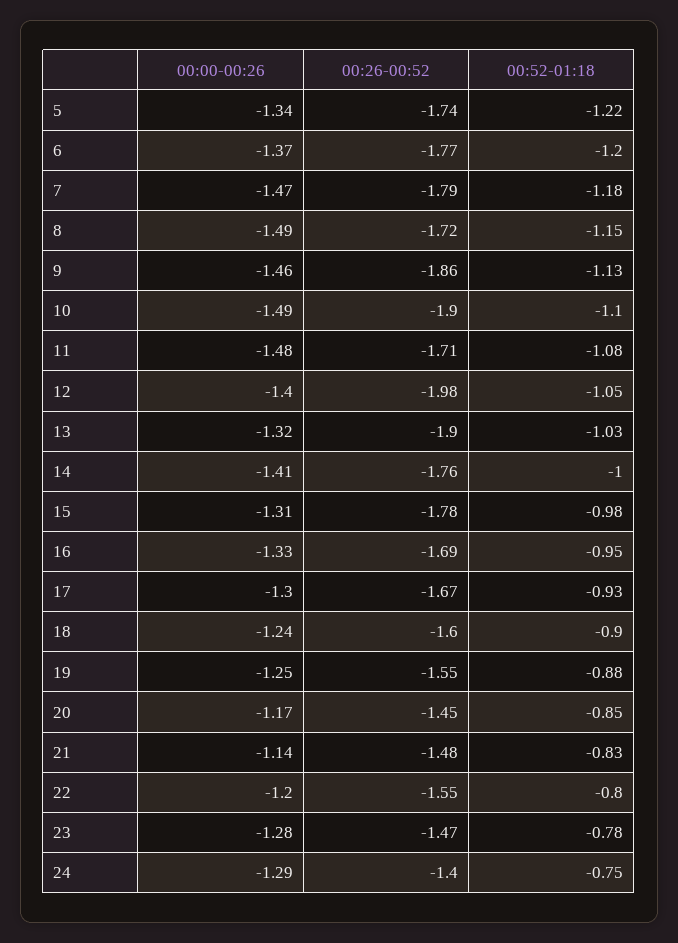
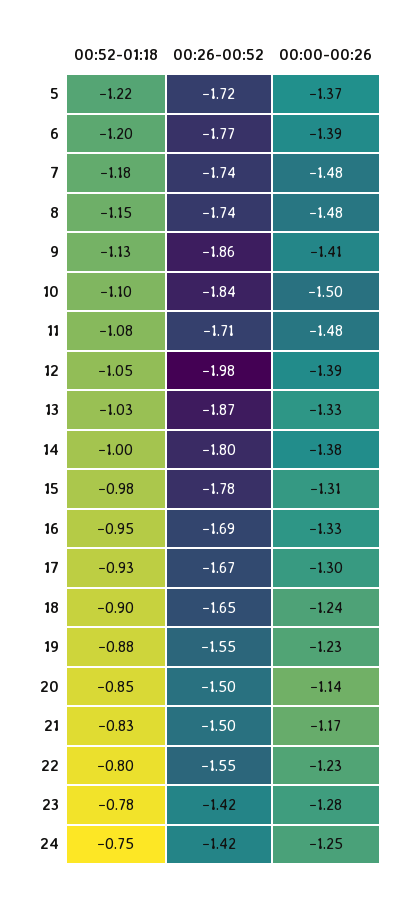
  {
    "00:00-00:26": {
-     "5": -1.34,
+     "5": -1.37,
-     "6": -1.37,
+     "6": -1.39,
-     "7": -1.47,
+     "7": -1.48,
-     "8": -1.49,
+     "8": -1.48,
-     "9": -1.46,
+     "9": -1.41,
-     "10": -1.49,
+     "10": -1.5,
      "11": -1.48,
-     "12": -1.4,
+     "12": -1.39,
-     "13": -1.32,
+     "13": -1.33,
-     "14": -1.41,
+     "14": -1.38,
      "15": -1.31,
      "16": -1.33,
      "17": -1.3,
      "18": -1.24,
-     "19": -1.25,
+     "19": -1.23,
-     "20": -1.17,
+     "20": -1.14,
-     "21": -1.14,
+     "21": -1.17,
-     "22": -1.2,
+     "22": -1.23,
      "23": -1.28,
-     "24": -1.29
+     "24": -1.25
    },
    "00:26-00:52": {
-     "5": -1.74,
+     "5": -1.72,
      "6": -1.77,
-     "7": -1.79,
+     "7": -1.74,
-     "8": -1.72,
+     "8": -1.74,
      "9": -1.86,
-     "10": -1.9,
+     "10": -1.84,
      "11": -1.71,
      "12": -1.98,
-     "13": -1.9,
+     "13": -1.87,
-     "14": -1.76,
+     "14": -1.8,
      "15": -1.78,
      "16": -1.69,
      "17": -1.67,
-     "18": -1.6,
+     "18": -1.65,
      "19": -1.55,
-     "20": -1.45,
+     "20": -1.5,
-     "21": -1.48,
+     "21": -1.5,
      "22": -1.55,
-     "23": -1.47,
+     "23": -1.42,
-     "24": -1.4
+     "24": -1.42
    },
    "00:52-01:18": {
      "5": -1.22,
      "6": -1.2,
      "7": -1.18,
      "8": -1.15,
      "9": -1.13,
      "10": -1.1,
      "11": -1.08,
      "12": -1.05,
      "13": -1.03,
      "14": -1,
      "15": -0.98,
      "16": -0.95,
      "17": -0.93,
      "18": -0.9,
      "19": -0.88,
      "20": -0.85,
      "21": -0.83,
      "22": -0.8,
      "23": -0.78,
      "24": -0.75
    }
  }

